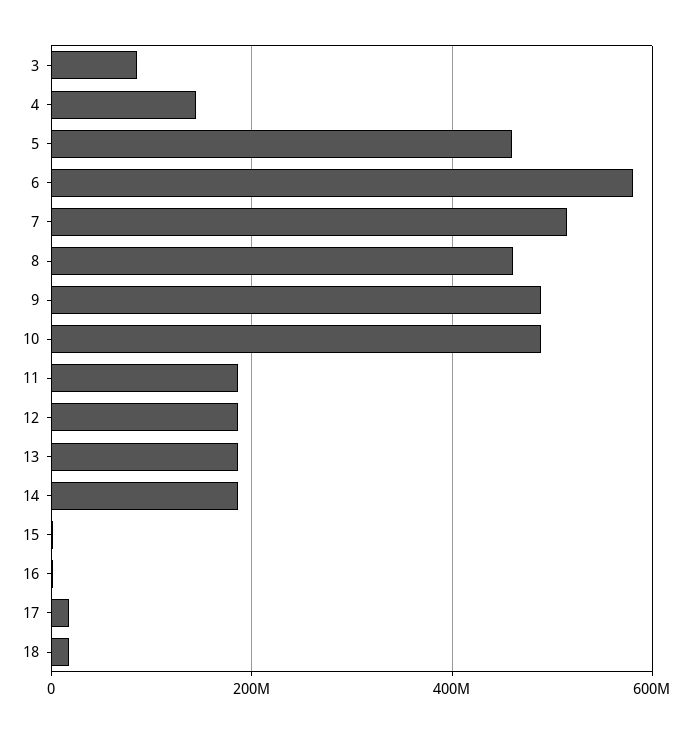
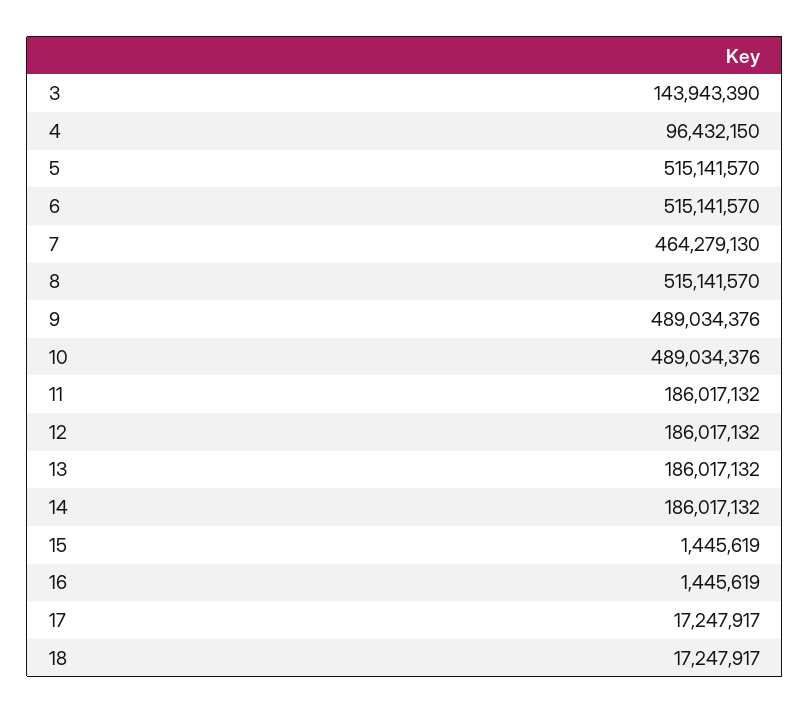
  {
-   "3": 80000000,
+   "3": 143943390,
-   "4": 140000000,
+   "4": 96432150,
-   "5": 460000000,
+   "5": 515141570,
-   "6": 580000000,
+   "6": 515141570,
-   "7": 520000000,
+   "7": 464279130,
-   "8": 460000000,
+   "8": 515141570,
    "9": 489034376,
    "10": 489034376,
    "11": 186017132,
    "12": 186017132,
    "13": 186017132,
    "14": 186017132,
    "15": 1445619,
    "16": 1445619,
    "17": 17247917,
    "18": 17247917
  }

